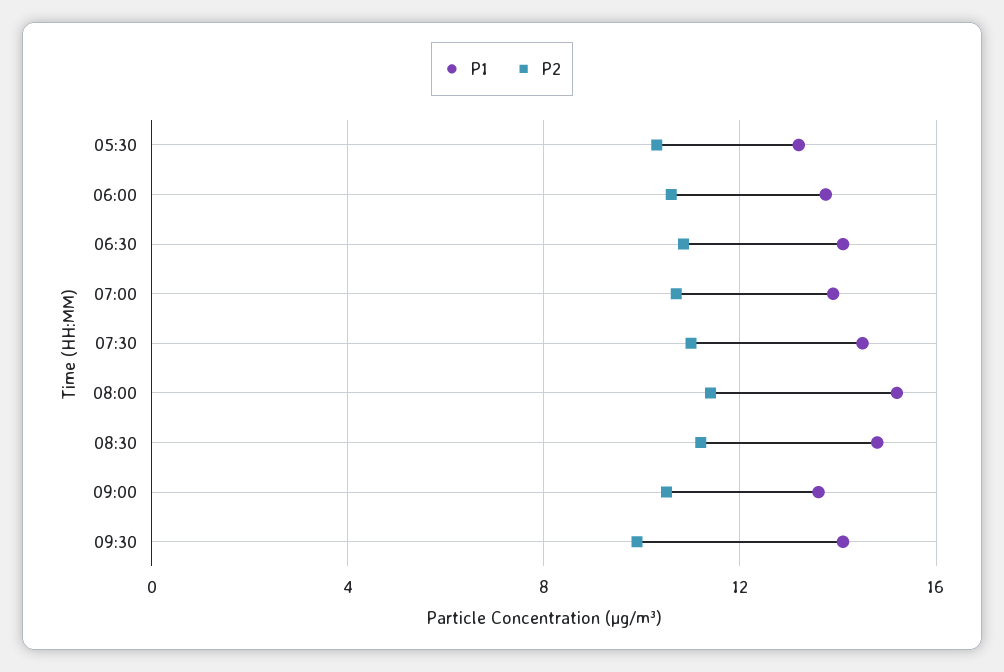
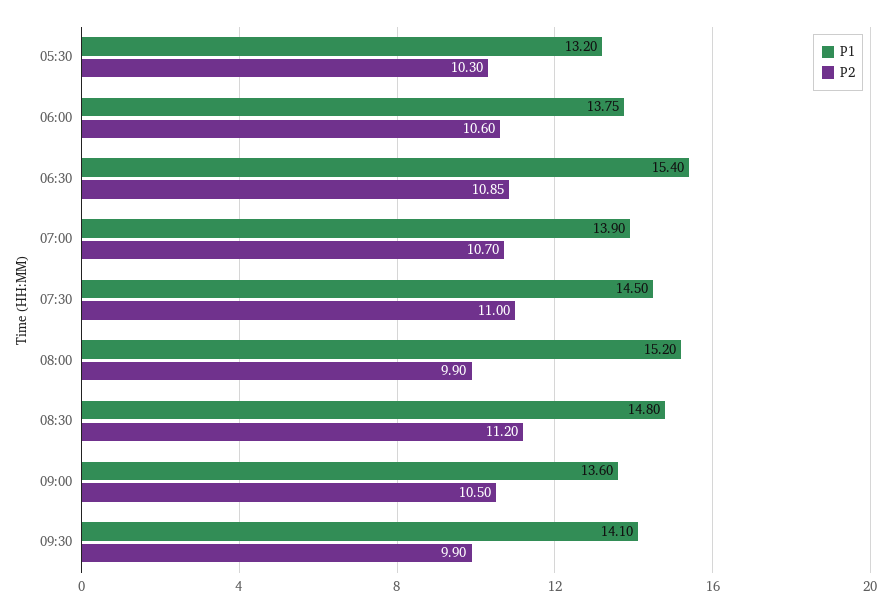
  {
    "P1": {
      "05:30": 13.2,
      "06:00": 13.75,
-     "06:30": 14,
+     "06:30": 15.4,
      "07:00": 13.9,
      "07:30": 14.5,
      "08:00": 15.2,
      "08:30": 14.8,
      "09:00": 13.6,
      "09:30": 14.1
    },
    "P2": {
      "05:30": 10.3,
      "06:00": 10.6,
      "06:30": 10.85,
      "07:00": 10.7,
      "07:30": 11,
-     "08:00": 11.5,
+     "08:00": 9.9,
      "08:30": 11.2,
      "09:00": 10.5,
      "09:30": 9.9
    }
  }

